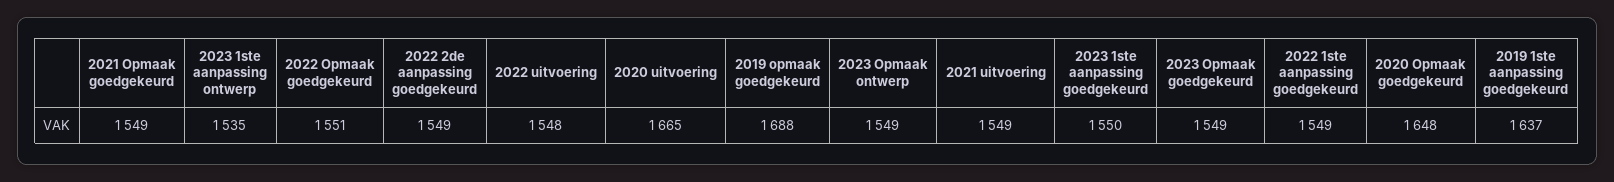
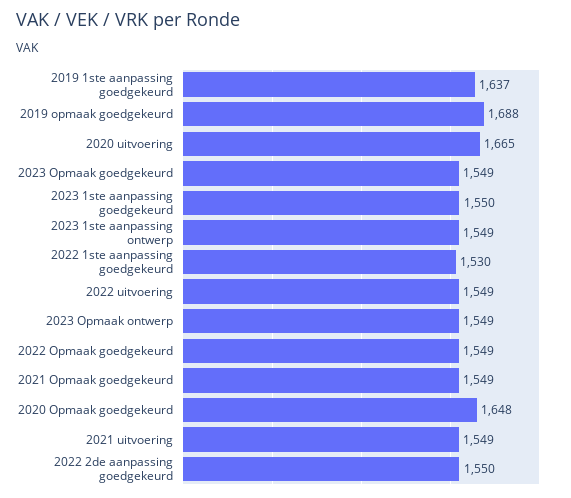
  {
    "2021 Opmaak goedgekeurd": 1549,
-   "2023 1ste aanpassing ontwerp": 1535,
+   "2023 1ste aanpassing ontwerp": 1549,
-   "2022 Opmaak goedgekeurd": 1551,
+   "2022 Opmaak goedgekeurd": 1549,
-   "2022 2de aanpassing goedgekeurd": 1549,
+   "2022 2de aanpassing goedgekeurd": 1550,
-   "2022 uitvoering": 1548,
+   "2022 uitvoering": 1549,
    "2020 uitvoering": 1665,
    "2019 opmaak goedgekeurd": 1688,
    "2023 Opmaak ontwerp": 1549,
    "2021 uitvoering": 1549,
    "2023 1ste aanpassing goedgekeurd": 1550,
    "2023 Opmaak goedgekeurd": 1549,
-   "2022 1ste aanpassing goedgekeurd": 1549,
+   "2022 1ste aanpassing goedgekeurd": 1530,
    "2020 Opmaak goedgekeurd": 1648,
    "2019 1ste aanpassing goedgekeurd": 1637
  }

